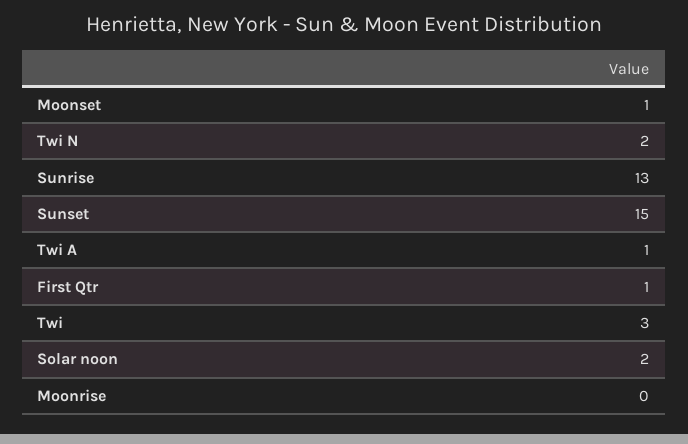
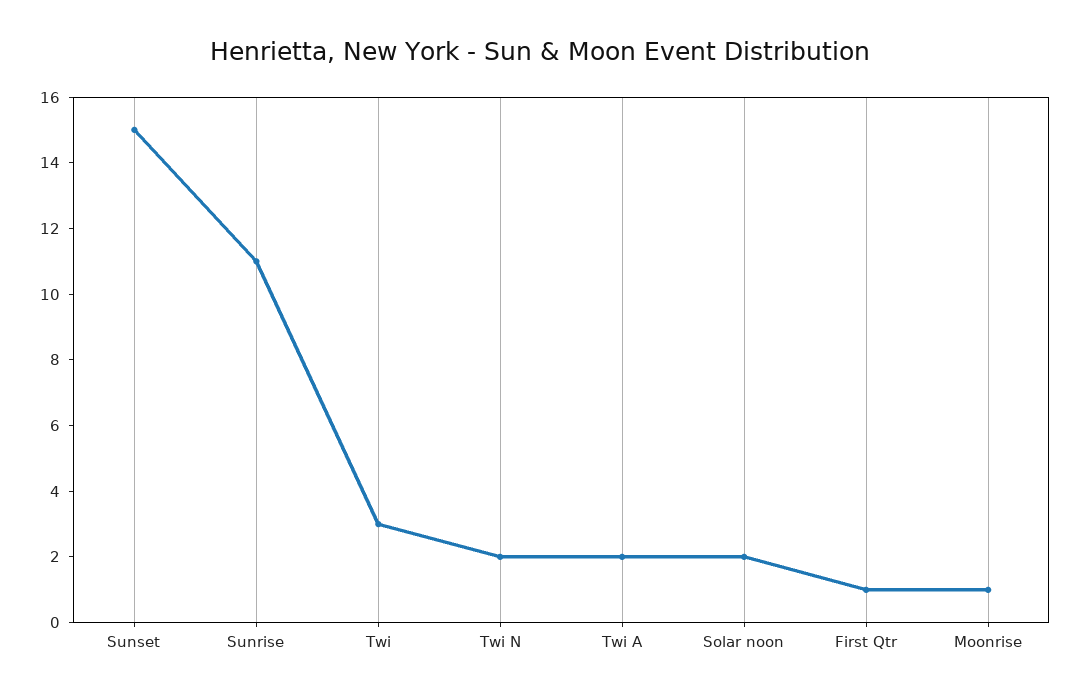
  {
-   "Moonset": 1,
    "Twi N": 2,
-   "Sunrise": 13,
+   "Sunrise": 11,
    "Sunset": 15,
-   "Twi A": 1,
+   "Twi A": 2,
    "First Qtr": 1,
    "Twi": 3,
    "Solar noon": 2,
-   "Moonrise": 0
+   "Moonrise": 1
  }

